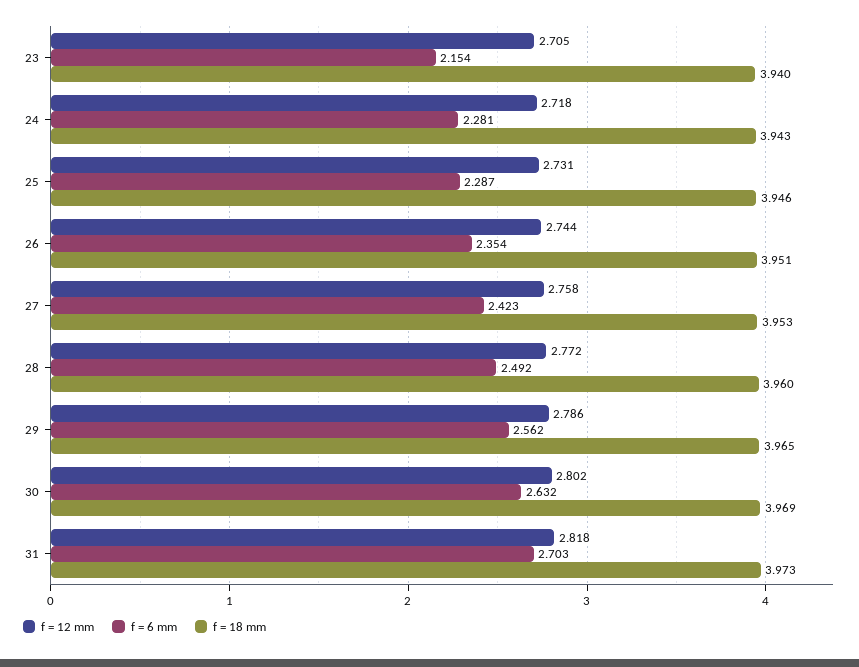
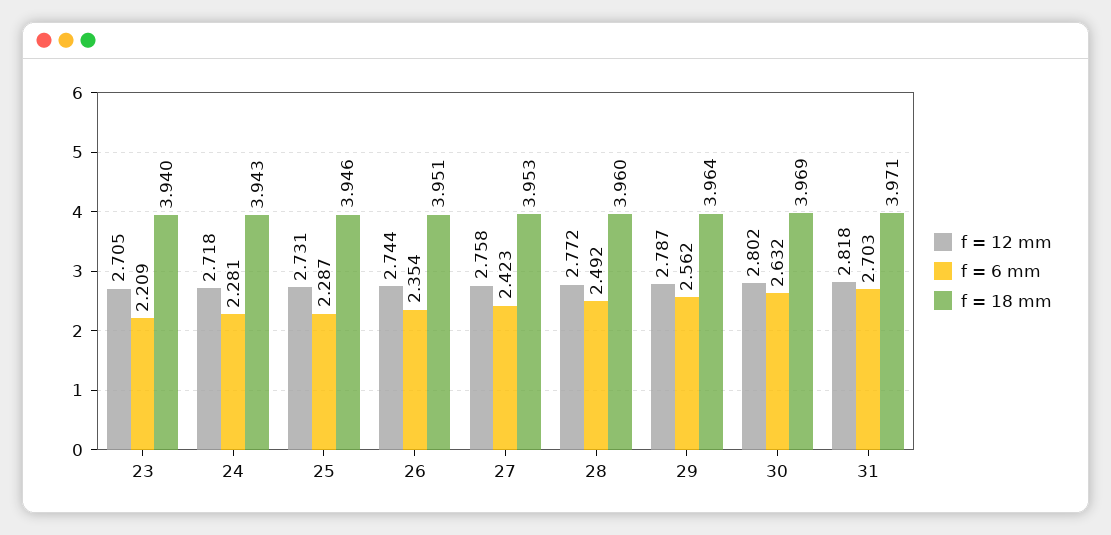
  {
    "f = 12 mm": {
      "23": 2.705,
      "24": 2.718,
      "25": 2.731,
      "26": 2.744,
      "27": 2.758,
      "28": 2.772,
-     "29": 2.786,
+     "29": 2.787,
      "30": 2.802,
      "31": 2.818
    },
    "f = 6 mm": {
-     "23": 2.154,
+     "23": 2.209,
      "24": 2.281,
      "25": 2.287,
      "26": 2.354,
      "27": 2.423,
      "28": 2.492,
      "29": 2.562,
      "30": 2.632,
      "31": 2.703
    },
    "f = 18 mm": {
      "23": 3.94,
      "24": 3.943,
      "25": 3.946,
      "26": 3.951,
      "27": 3.953,
      "28": 3.96,
-     "29": 3.965,
+     "29": 3.964,
      "30": 3.969,
-     "31": 3.973
+     "31": 3.971
    }
  }

